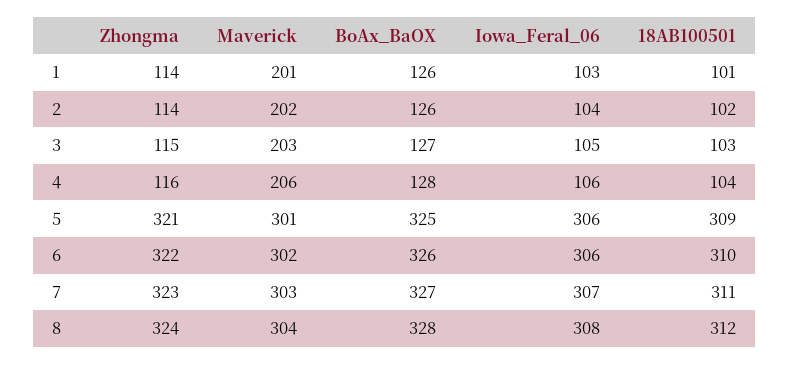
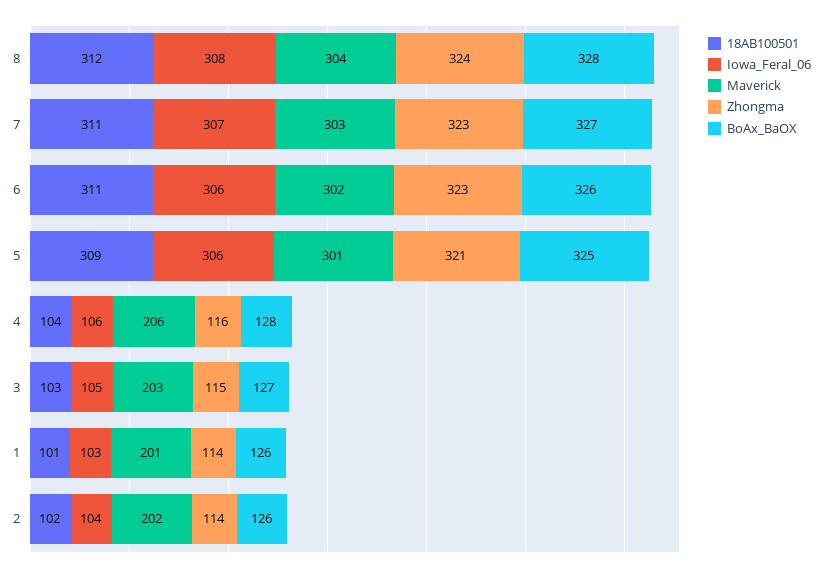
  {
    "Zhongma": {
      "1": 114,
      "2": 114,
      "3": 115,
      "4": 116,
      "5": 321,
-     "6": 322,
+     "6": 323,
      "7": 323,
      "8": 324
    },
    "Maverick": {
      "1": 201,
      "2": 202,
      "3": 203,
      "4": 206,
      "5": 301,
      "6": 302,
      "7": 303,
      "8": 304
    },
    "BoAx_BaOX": {
      "1": 126,
      "2": 126,
      "3": 127,
      "4": 128,
      "5": 325,
      "6": 326,
      "7": 327,
      "8": 328
    },
    "Iowa_Feral_06": {
      "1": 103,
      "2": 104,
      "3": 105,
      "4": 106,
      "5": 306,
      "6": 306,
      "7": 307,
      "8": 308
    },
    "18AB100501": {
      "1": 101,
      "2": 102,
      "3": 103,
      "4": 104,
      "5": 309,
-     "6": 310,
+     "6": 311,
      "7": 311,
      "8": 312
    }
  }

